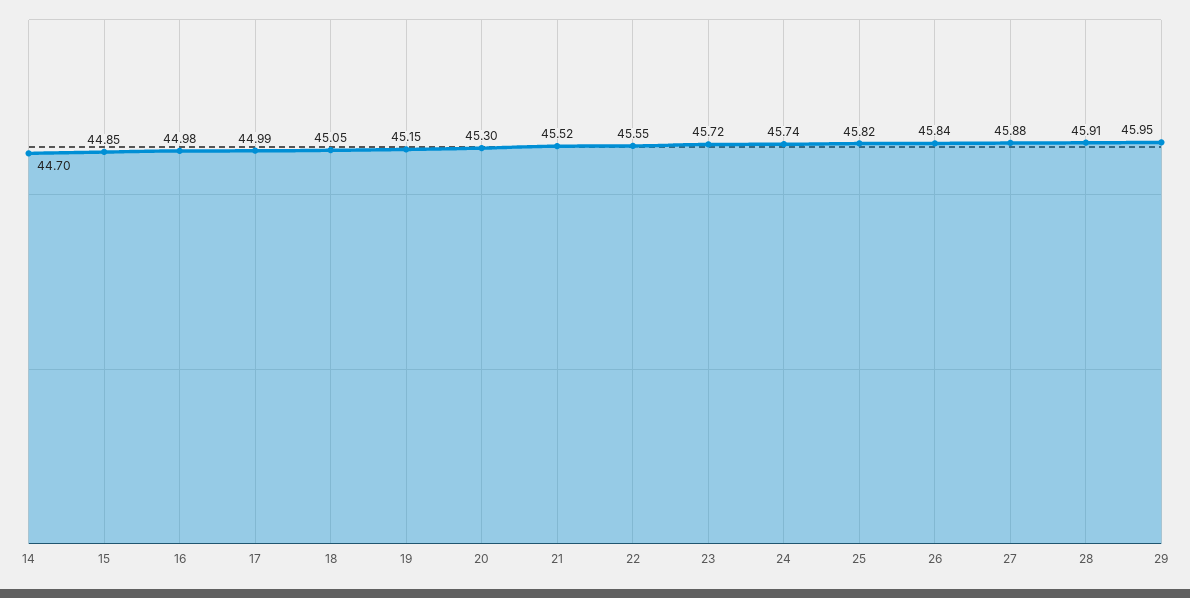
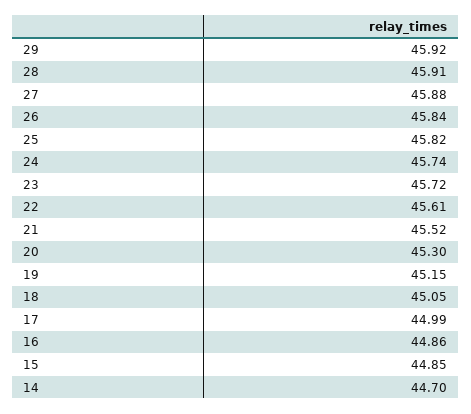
  {
    "14": 44.7,
    "15": 44.85,
-   "16": 44.98,
+   "16": 44.86,
    "17": 44.99,
    "18": 45.05,
    "19": 45.15,
    "20": 45.3,
    "21": 45.52,
-   "22": 45.55,
+   "22": 45.61,
    "23": 45.72,
    "24": 45.74,
    "25": 45.82,
    "26": 45.84,
    "27": 45.88,
    "28": 45.91,
-   "29": 45.95
+   "29": 45.92
  }

